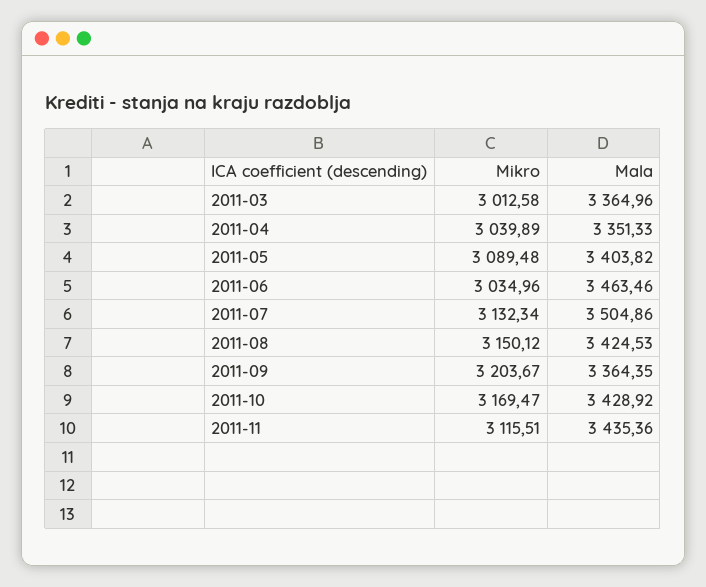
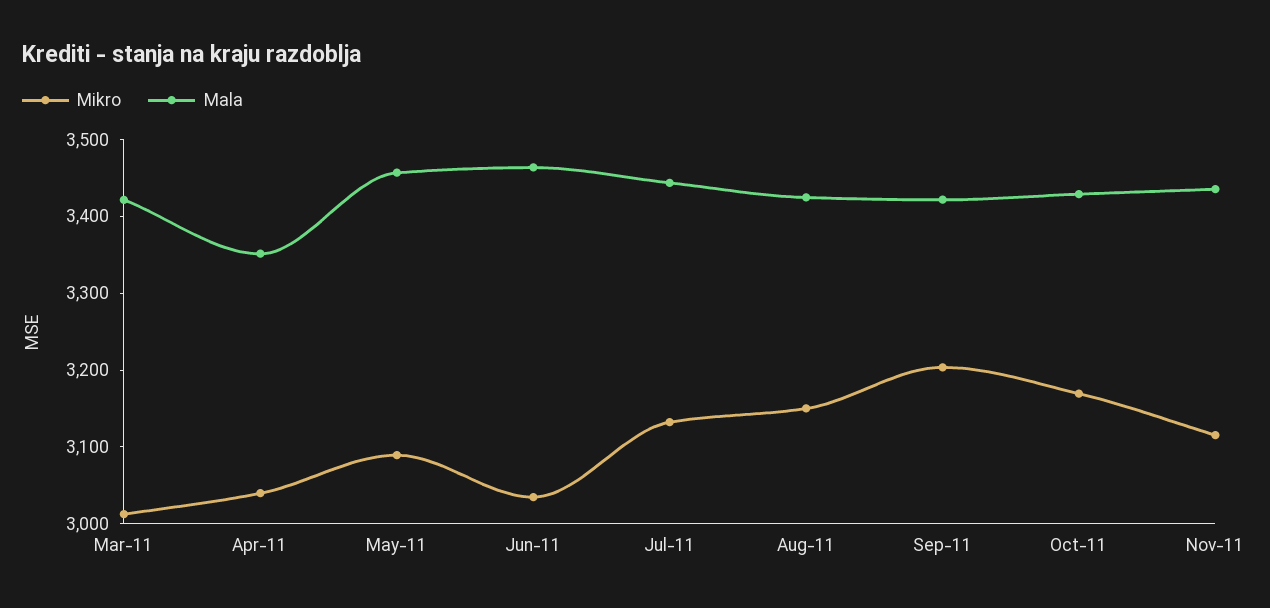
  {
    "Mikro": {
      "2011-03": 3012.58,
      "2011-04": 3039.89,
      "2011-05": 3089.48,
      "2011-06": 3034.96,
      "2011-07": 3132.34,
      "2011-08": 3150.12,
      "2011-09": 3203.67,
      "2011-10": 3169.47,
      "2011-11": 3115.51
    },
    "Mala": {
-     "2011-03": 3364.96,
+     "2011-03": 3420,
      "2011-04": 3351.33,
-     "2011-05": 3403.82,
+     "2011-05": 3460,
      "2011-06": 3463.46,
-     "2011-07": 3504.86,
+     "2011-07": 3440,
      "2011-08": 3424.53,
-     "2011-09": 3364.35,
+     "2011-09": 3420,
      "2011-10": 3428.92,
      "2011-11": 3435.36
    }
  }

